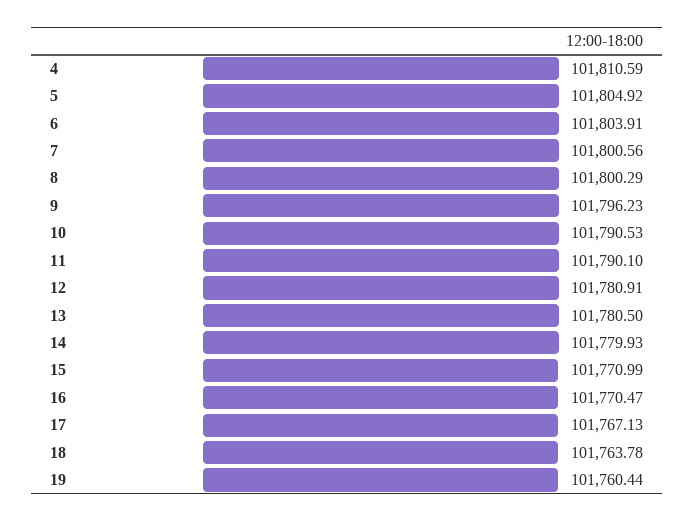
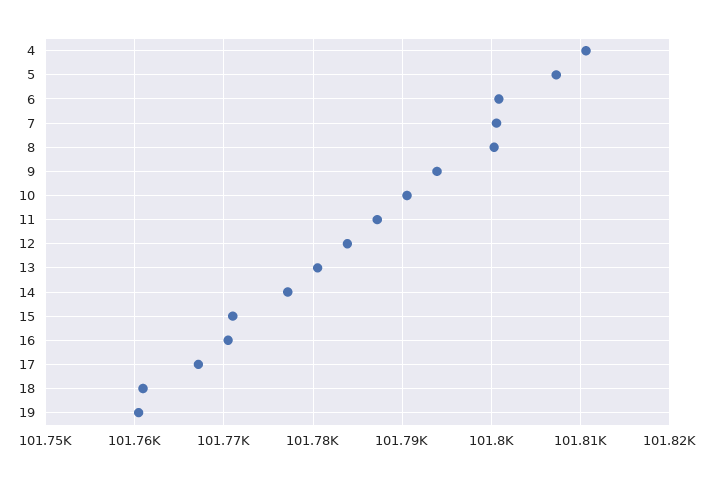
  {
    "4": 101810.59,
-   "5": 101804.92,
+   "5": 101807,
-   "6": 101803.91,
+   "6": 101801,
    "7": 101800.56,
    "8": 101800.29,
-   "9": 101796.23,
+   "9": 101794,
    "10": 101790.53,
-   "11": 101790.1,
+   "11": 101787,
-   "12": 101780.91,
+   "12": 101784,
    "13": 101780.5,
-   "14": 101779.93,
+   "14": 101777,
    "15": 101770.99,
    "16": 101770.47,
    "17": 101767.13,
-   "18": 101763.78,
+   "18": 101761,
    "19": 101760.44
  }

